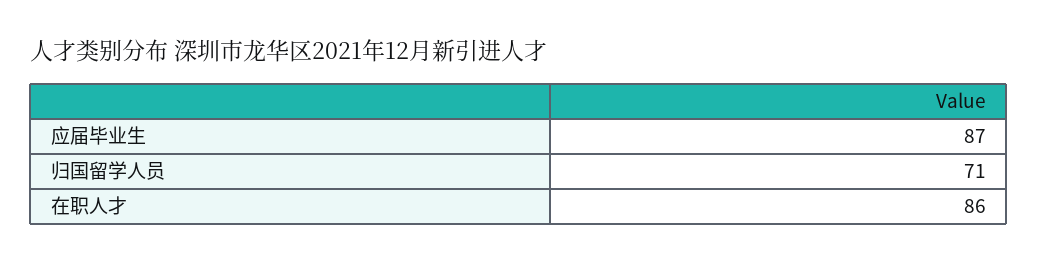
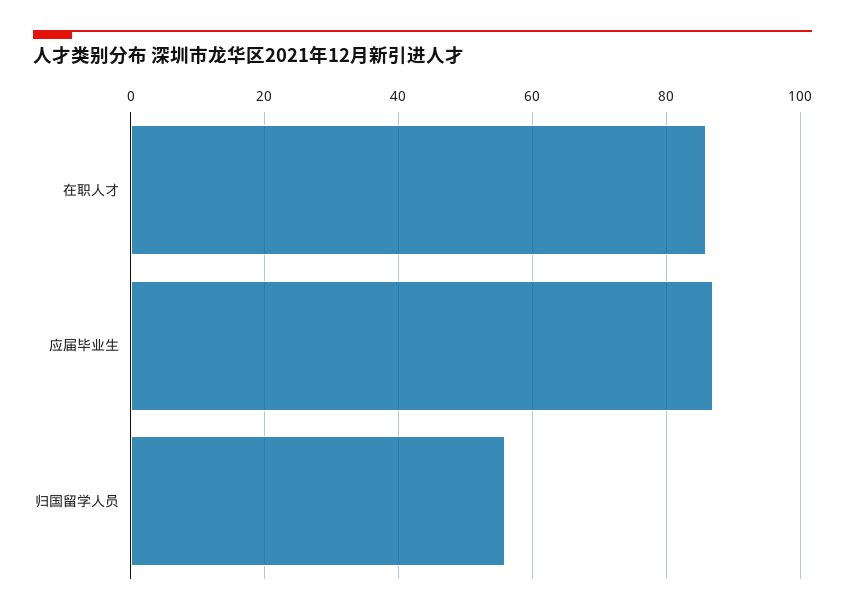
  {
    "应届毕业生": 87,
-   "归国留学人员": 71,
+   "归国留学人员": 55,
    "在职人才": 86
  }

